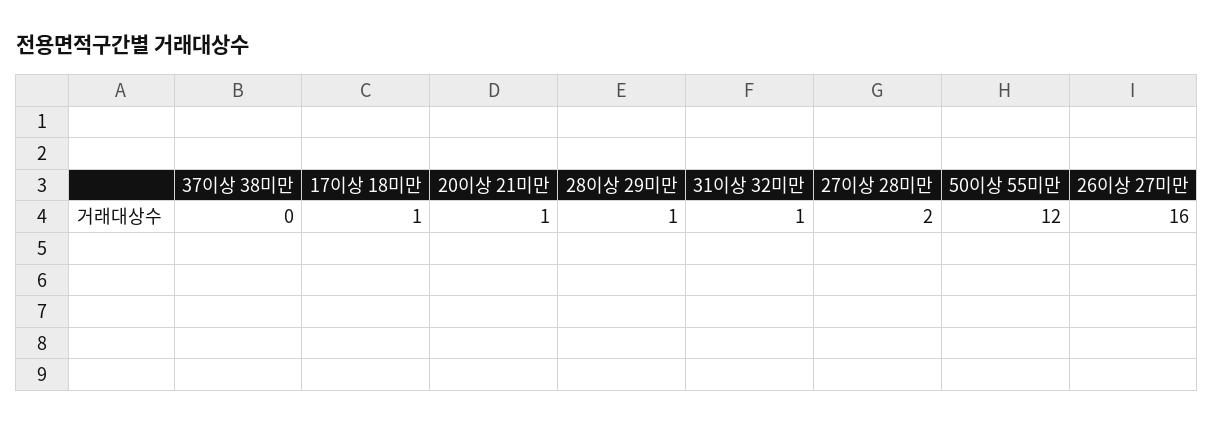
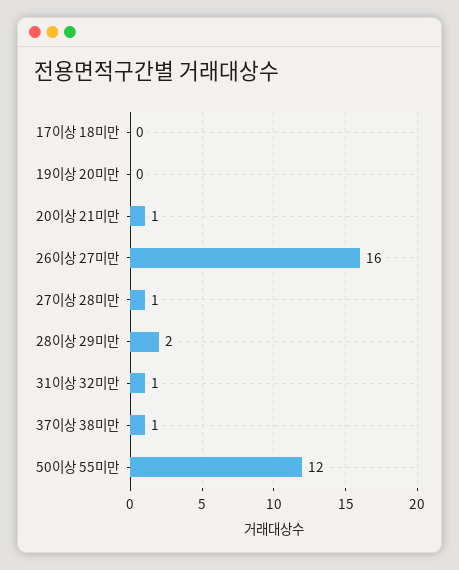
  {
-   "37이상 38미만": 0,
+   "37이상 38미만": 1,
-   "17이상 18미만": 1,
+   "17이상 18미만": 0,
    "20이상 21미만": 1,
-   "28이상 29미만": 1,
+   "28이상 29미만": 2,
    "31이상 32미만": 1,
-   "27이상 28미만": 2,
+   "27이상 28미만": 1,
    "50이상 55미만": 12,
-   "26이상 27미만": 16
+   "26이상 27미만": 16,
+   "19이상 20미만": 0
  }

